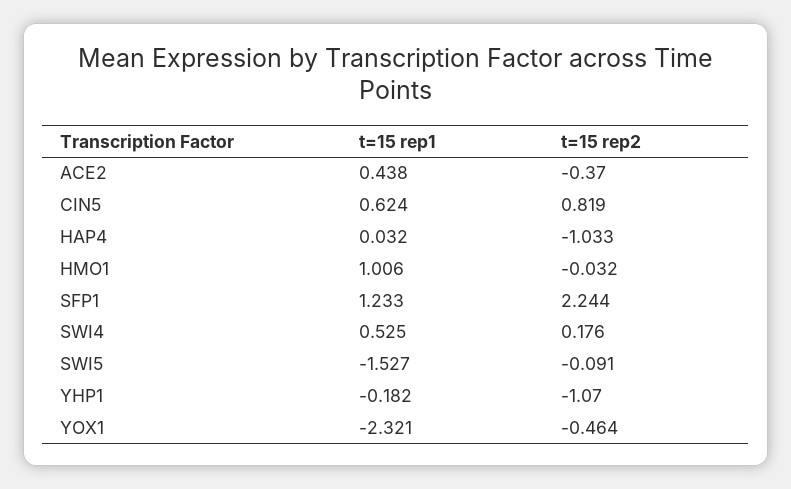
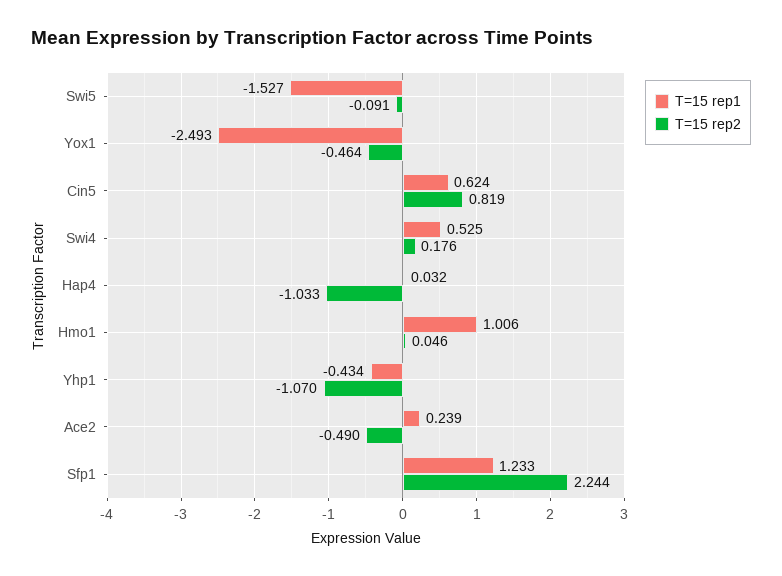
  {
    "t=15 rep1": {
-     "ACE2": 0.438,
+     "ACE2": 0.239,
      "CIN5": 0.624,
      "HAP4": 0.032,
      "HMO1": 1.006,
      "SFP1": 1.233,
      "SWI4": 0.525,
      "SWI5": -1.527,
-     "YHP1": -0.182,
+     "YHP1": -0.434,
-     "YOX1": -2.321
+     "YOX1": -2.493
    },
    "t=15 rep2": {
-     "ACE2": -0.37,
+     "ACE2": -0.49,
      "CIN5": 0.819,
      "HAP4": -1.033,
-     "HMO1": -0.032,
+     "HMO1": 0.046,
      "SFP1": 2.244,
      "SWI4": 0.176,
      "SWI5": -0.091,
      "YHP1": -1.07,
      "YOX1": -0.464
    }
  }

